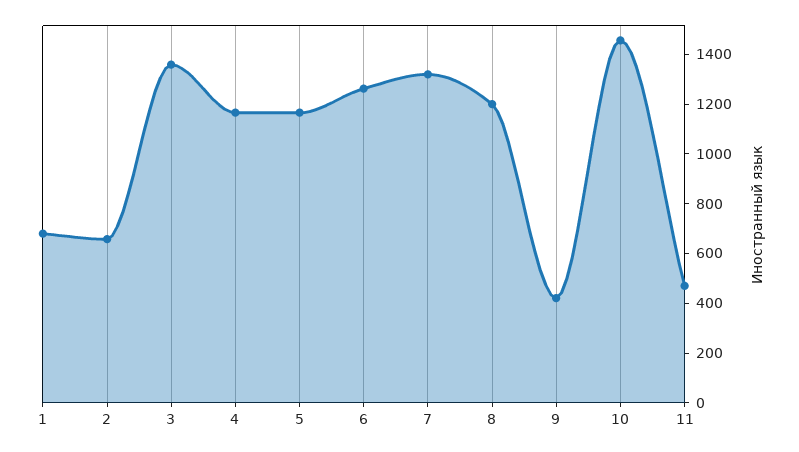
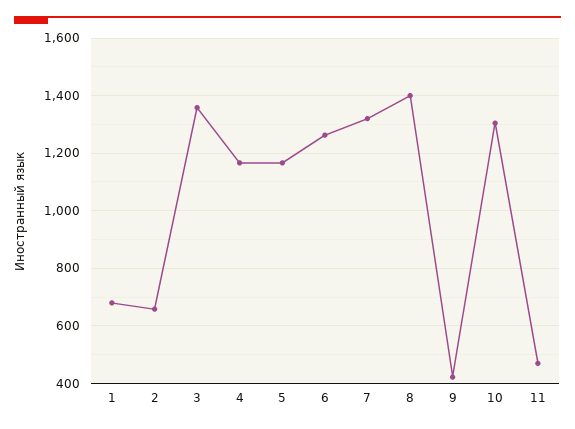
  {
    "1": 675,
    "2": 650,
    "3": 1350,
    "4": 1175,
    "5": 1175,
    "6": 1275,
    "7": 1325,
-   "8": 1200,
+   "8": 1400,
    "9": 425,
-   "10": 1450,
+   "10": 1300,
    "11": 475
  }

